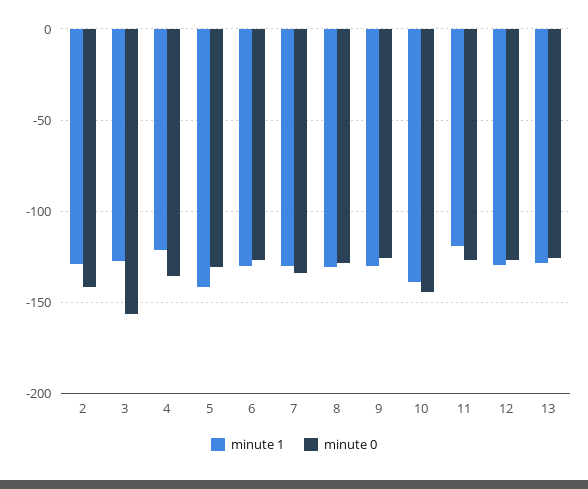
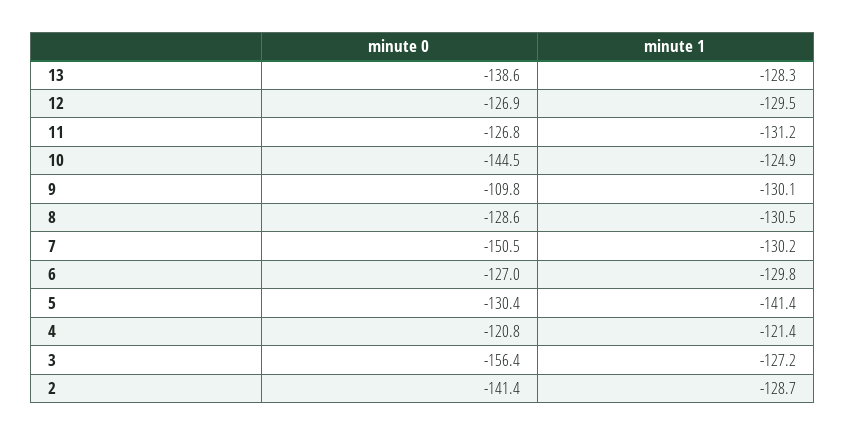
  {
    "minute 1": {
      "2": -128.7,
      "3": -127.2,
      "4": -121.4,
      "5": -141.4,
      "6": -129.8,
      "7": -130.2,
      "8": -130.5,
      "9": -130.1,
-     "10": -140,
+     "10": -124.9,
-     "11": -120,
+     "11": -131.2,
      "12": -129.5,
      "13": -128.3
    },
    "minute 0": {
      "2": -141.4,
      "3": -156.4,
-     "4": -135,
+     "4": -120.8,
      "5": -130.4,
      "6": -127,
-     "7": -135,
+     "7": -150.5,
      "8": -128.6,
-     "9": -125,
+     "9": -109.8,
      "10": -144.5,
      "11": -126.8,
      "12": -126.9,
-     "13": -125
+     "13": -138.6
    }
  }

